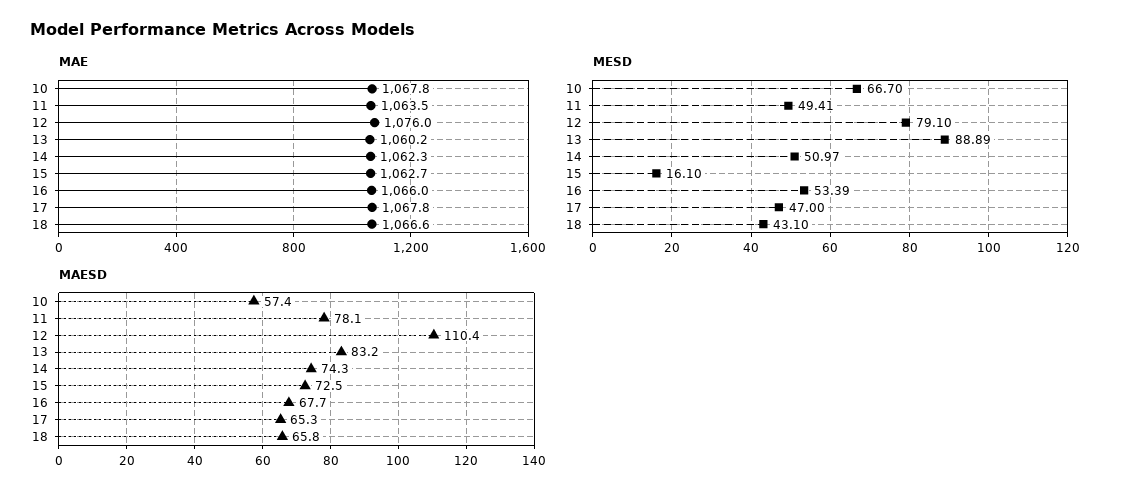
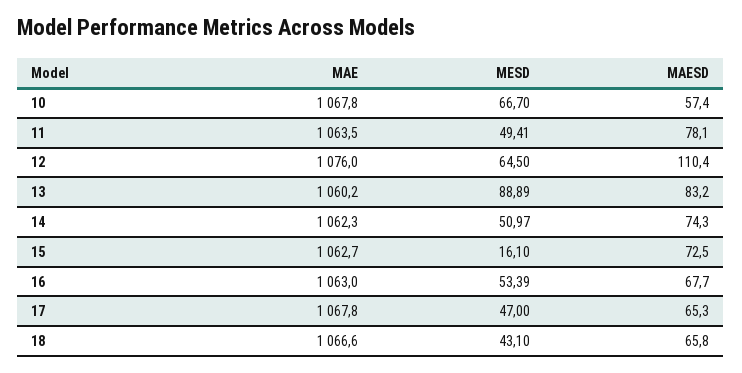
  {
    "MAE": {
      "10": 1067.8,
      "11": 1063.5,
      "12": 1076,
      "13": 1060.2,
      "14": 1062.3,
      "15": 1062.7,
-     "16": 1066,
+     "16": 1063,
      "17": 1067.8,
      "18": 1066.6
    },
    "MESD": {
      "10": 66.7,
      "11": 49.41,
-     "12": 79.1,
+     "12": 64.5,
      "13": 88.89,
      "14": 50.97,
      "15": 16.1,
      "16": 53.39,
      "17": 47,
      "18": 43.1
    },
    "MAESD": {
      "10": 57.4,
      "11": 78.1,
      "12": 110.4,
      "13": 83.2,
      "14": 74.3,
      "15": 72.5,
      "16": 67.7,
      "17": 65.3,
      "18": 65.8
    }
  }

